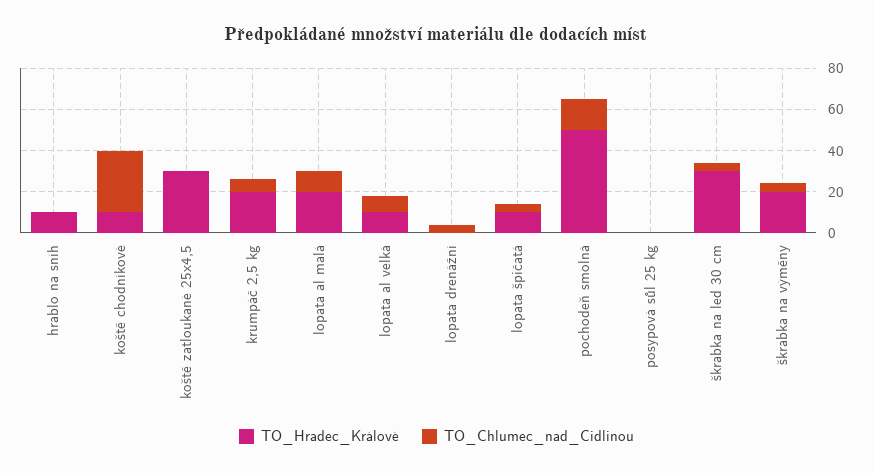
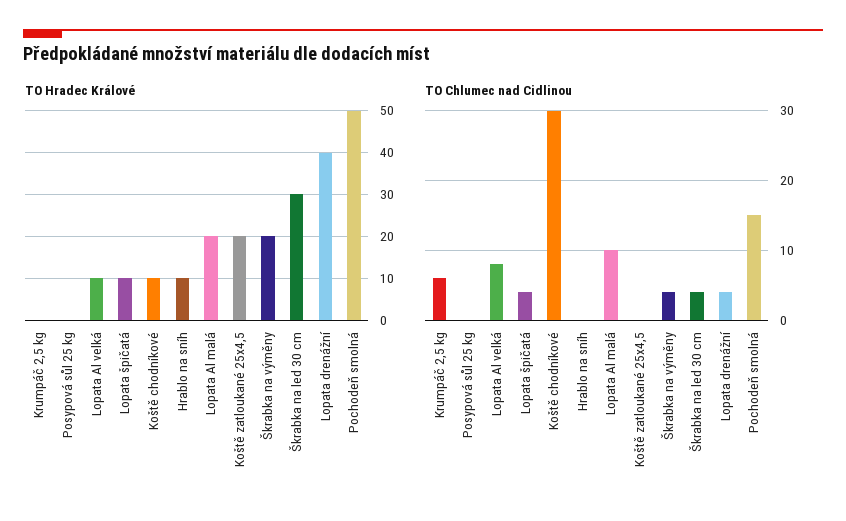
  {
    "TO_Hradec_Králové": {
      "hrablo na sníh": 10,
      "koště chodníkové": 10,
-     "koště zatloukané 25x4,5": 30,
+     "koště zatloukané 25x4,5": 20,
-     "krumpáč 2,5 kg": 20,
+     "krumpáč 2,5 kg": 0,
      "lopata al malá": 20,
      "lopata al velká": 10,
-     "lopata drenážní": 0,
+     "lopata drenážní": 40,
      "lopata špičatá": 10,
      "pochodeň smolná": 50,
      "posypová sůl 25 kg": 0,
      "škrabka na led 30 cm": 30,
      "škrabka na výměny": 20
    },
    "TO_Chlumec_nad_Cidlinou": {
      "hrablo na sníh": 0,
      "koště chodníkové": 30,
      "koště zatloukané 25x4,5": 0,
      "krumpáč 2,5 kg": 6,
      "lopata al malá": 10,
      "lopata al velká": 8,
      "lopata drenážní": 4,
      "lopata špičatá": 4,
      "pochodeň smolná": 15,
      "posypová sůl 25 kg": 0,
      "škrabka na led 30 cm": 4,
      "škrabka na výměny": 4
    }
  }

